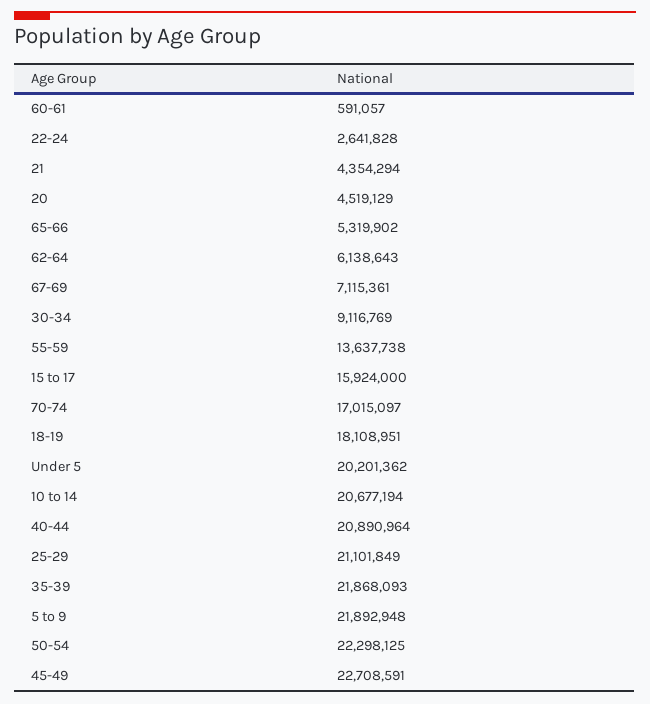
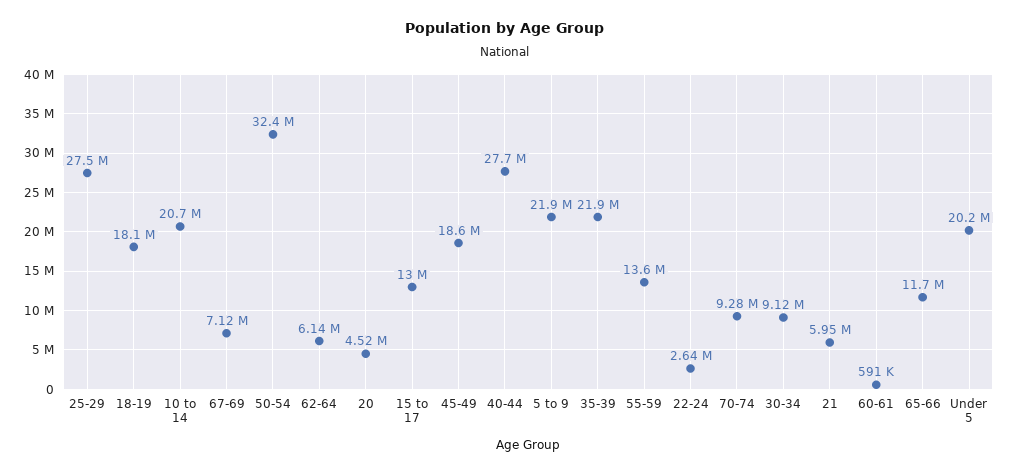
  {
    "60-61": 591057,
    "22-24": 2641828,
-   "21": 4354294,
+   "21": 5950000,
    "20": 4519129,
-   "65-66": 5319902,
+   "65-66": 11700000,
    "62-64": 6138643,
    "67-69": 7115361,
    "30-34": 9116769,
    "55-59": 13637738,
-   "15 to 17": 15924000,
+   "15 to 17": 13000000,
-   "70-74": 17015097,
+   "70-74": 9280000,
    "18-19": 18108951,
    "Under 5": 20201362,
    "10 to 14": 20677194,
-   "40-44": 20890964,
+   "40-44": 27700000,
-   "25-29": 21101849,
+   "25-29": 27500000,
    "35-39": 21868093,
    "5 to 9": 21892948,
-   "50-54": 22298125,
+   "50-54": 32400000,
-   "45-49": 22708591
+   "45-49": 18600000
  }

